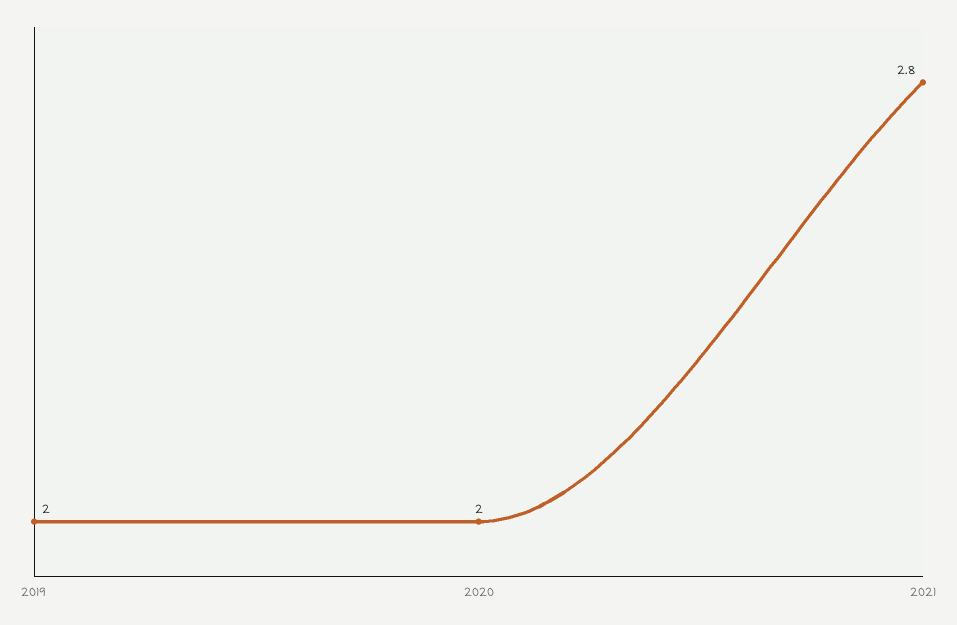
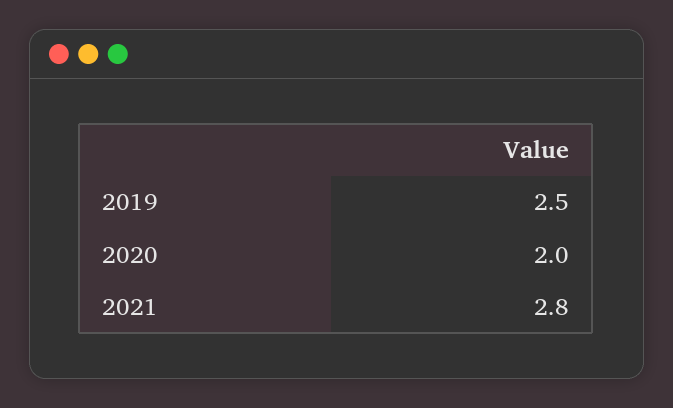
  {
-   "2019": 2,
+   "2019": 2.5,
    "2020": 2,
    "2021": 2.8
  }

